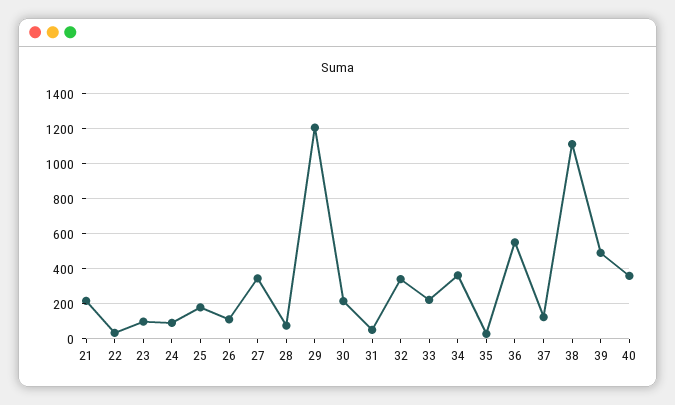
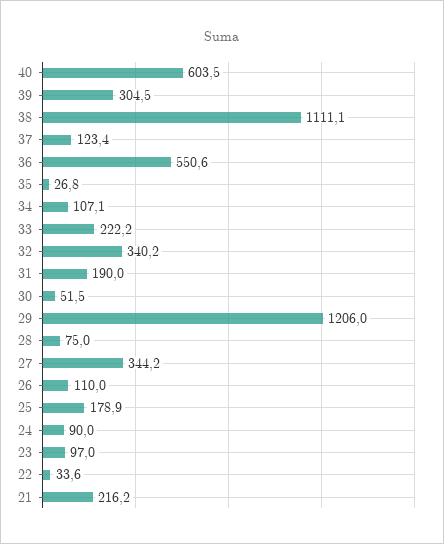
  {
    "21": 216.2,
    "22": 33.6,
    "23": 97,
    "24": 90,
    "25": 178.9,
    "26": 110,
    "27": 344.2,
    "28": 75,
    "29": 1206,
-   "30": 200,
+   "30": 51.5,
-   "31": 50,
+   "31": 190,
    "32": 340.2,
    "33": 222.2,
-   "34": 350,
+   "34": 107.1,
    "35": 26.8,
    "36": 550.6,
    "37": 123.4,
    "38": 1111.1,
-   "39": 500,
+   "39": 304.5,
-   "40": 350
+   "40": 603.5
  }

